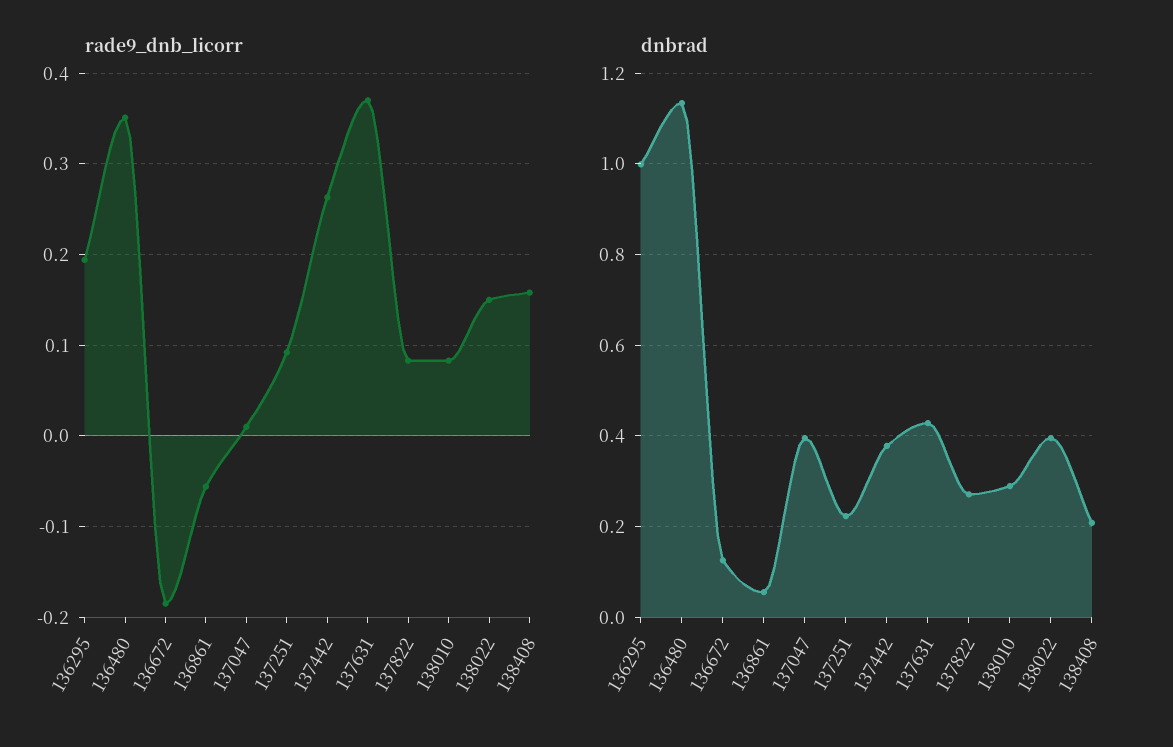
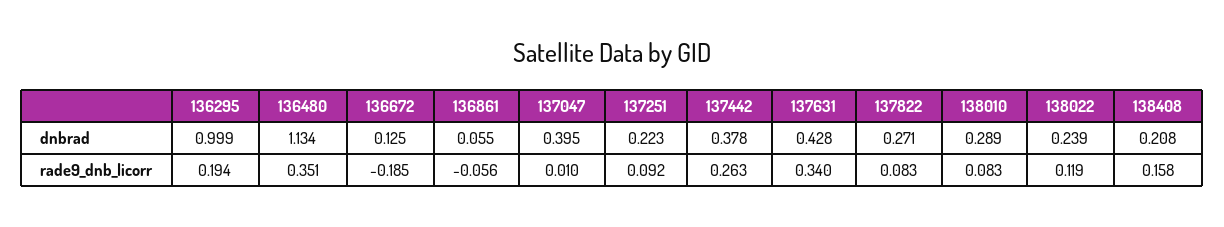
  {
    "rade9_dnb_licorr": {
      "136295": 0.194,
      "136480": 0.351,
      "136672": -0.185,
      "136861": -0.056,
      "137047": 0.01,
      "137251": 0.092,
      "137442": 0.263,
-     "137631": 0.37,
+     "137631": 0.34,
      "137822": 0.083,
      "138010": 0.083,
-     "138022": 0.15,
+     "138022": 0.119,
      "138408": 0.158
    },
    "dnbrad": {
      "136295": 0.999,
      "136480": 1.134,
      "136672": 0.125,
      "136861": 0.055,
      "137047": 0.395,
      "137251": 0.223,
      "137442": 0.378,
      "137631": 0.428,
      "137822": 0.271,
      "138010": 0.289,
-     "138022": 0.4,
+     "138022": 0.239,
      "138408": 0.208
    }
  }

